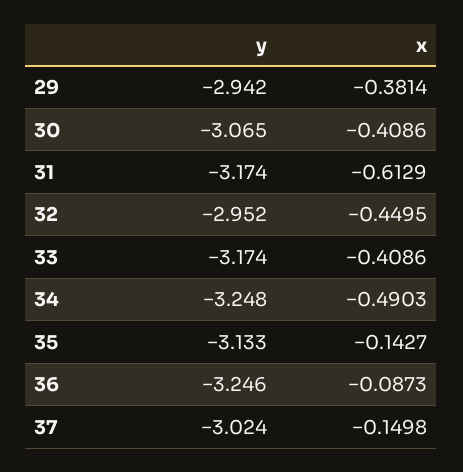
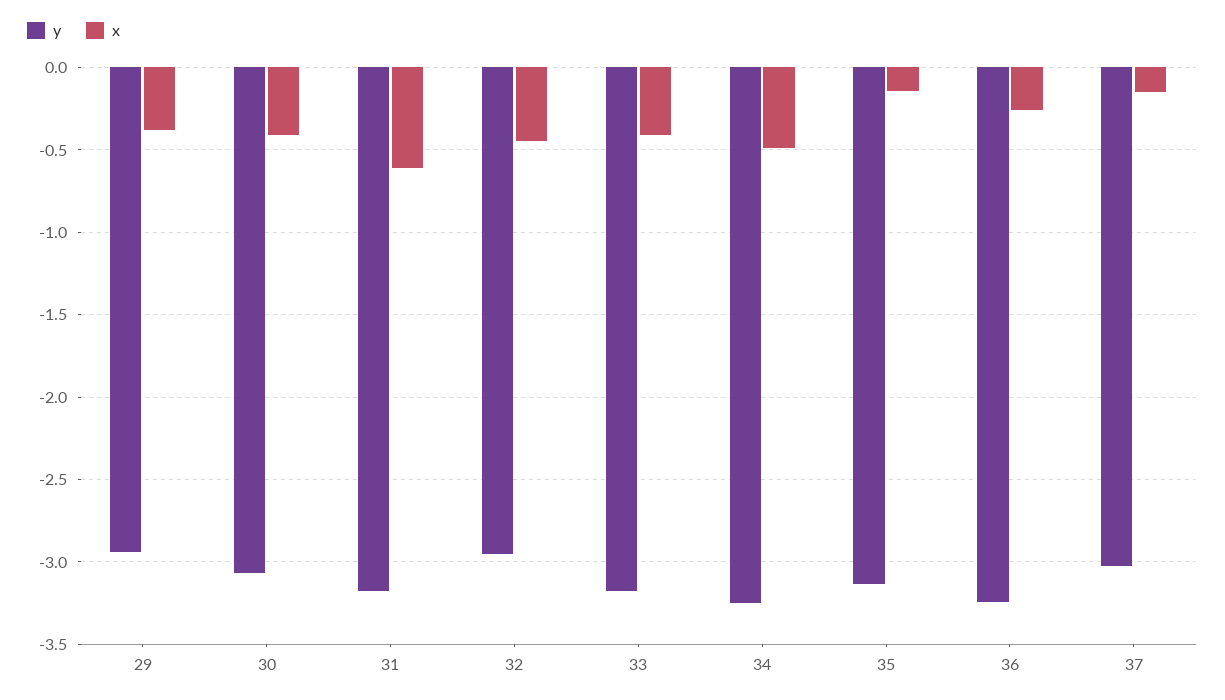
  {
    "y": {
      "29": -2.942,
      "30": -3.065,
      "31": -3.174,
      "32": -2.952,
      "33": -3.174,
      "34": -3.248,
      "35": -3.133,
      "36": -3.246,
      "37": -3.024
    },
    "x": {
      "29": -0.3814,
      "30": -0.4086,
      "31": -0.6129,
      "32": -0.4495,
      "33": -0.4086,
      "34": -0.4903,
      "35": -0.1427,
-     "36": -0.0873,
+     "36": -0.25,
      "37": -0.1498
    }
  }

